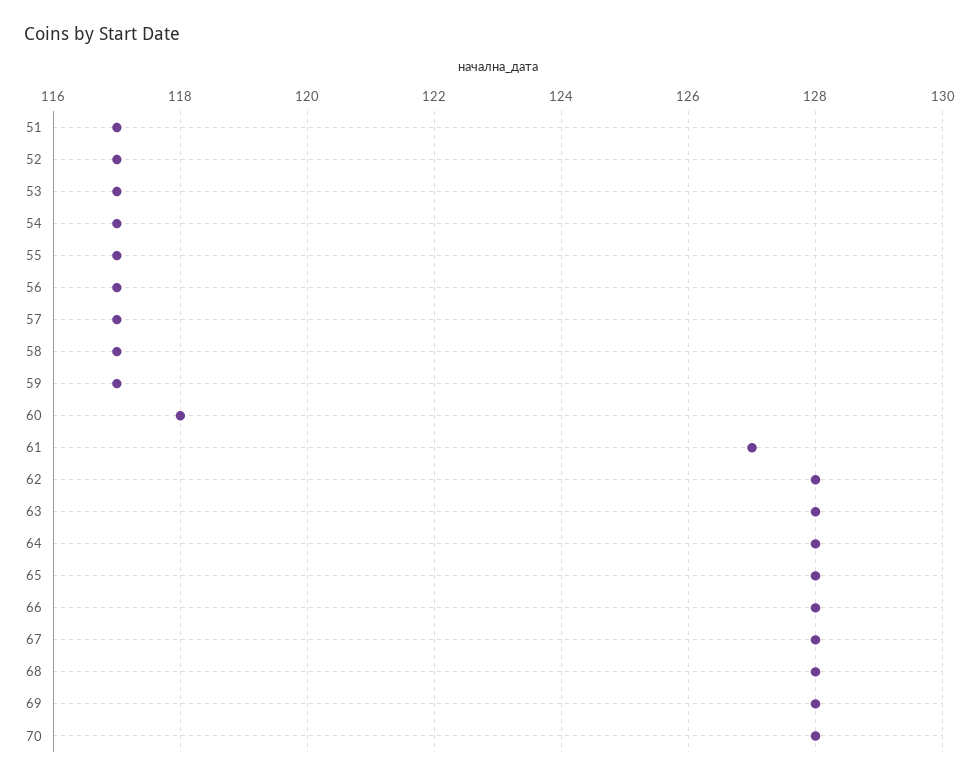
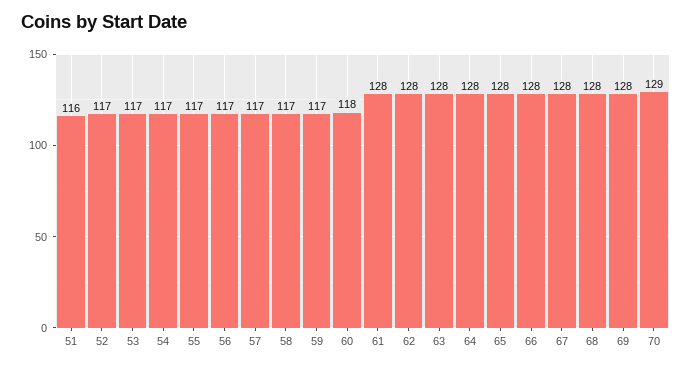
  {
-   "51": 117,
+   "51": 116,
    "52": 117,
    "53": 117,
    "54": 117,
    "55": 117,
    "56": 117,
    "57": 117,
    "58": 117,
    "59": 117,
    "60": 118,
-   "61": 127,
+   "61": 128,
    "62": 128,
    "63": 128,
    "64": 128,
    "65": 128,
    "66": 128,
    "67": 128,
    "68": 128,
    "69": 128,
-   "70": 128
+   "70": 129
  }

